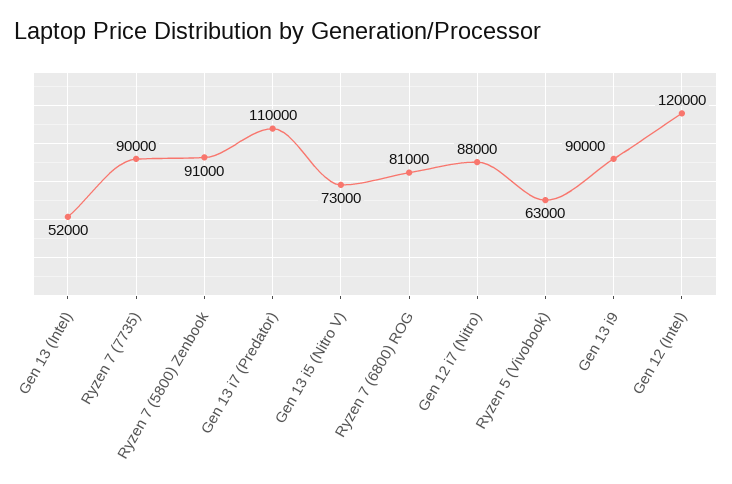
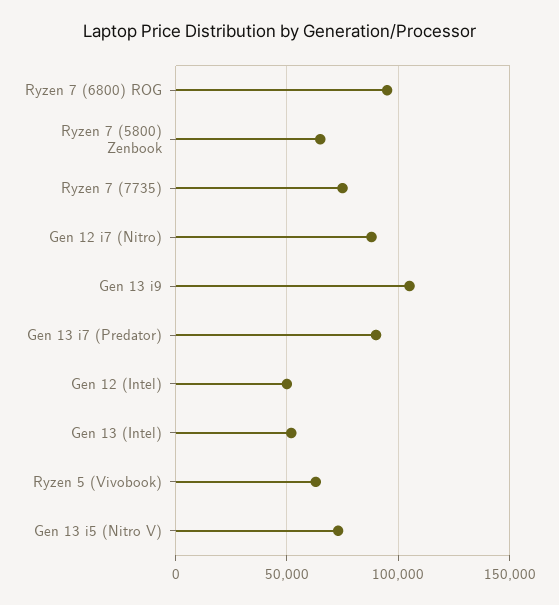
  {
    "Gen 13 (Intel)": 52000,
-   "Ryzen 7 (7735)": 90000,
+   "Ryzen 7 (7735)": 75000,
-   "Ryzen 7 (5800) Zenbook": 91000,
+   "Ryzen 7 (5800) Zenbook": 65000,
-   "Gen 13 i7 (Predator)": 110000,
+   "Gen 13 i7 (Predator)": 90000,
    "Gen 13 i5 (Nitro V)": 73000,
-   "Ryzen 7 (6800) ROG": 81000,
+   "Ryzen 7 (6800) ROG": 95000,
    "Gen 12 i7 (Nitro)": 88000,
    "Ryzen 5 (Vivobook)": 63000,
-   "Gen 13 i9": 90000,
+   "Gen 13 i9": 105000,
-   "Gen 12 (Intel)": 120000
+   "Gen 12 (Intel)": 50000
  }

